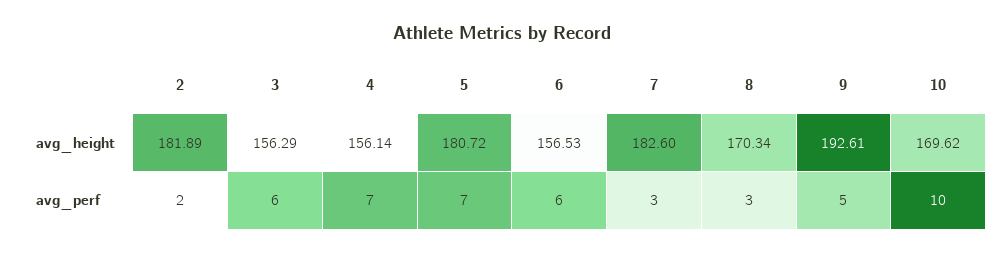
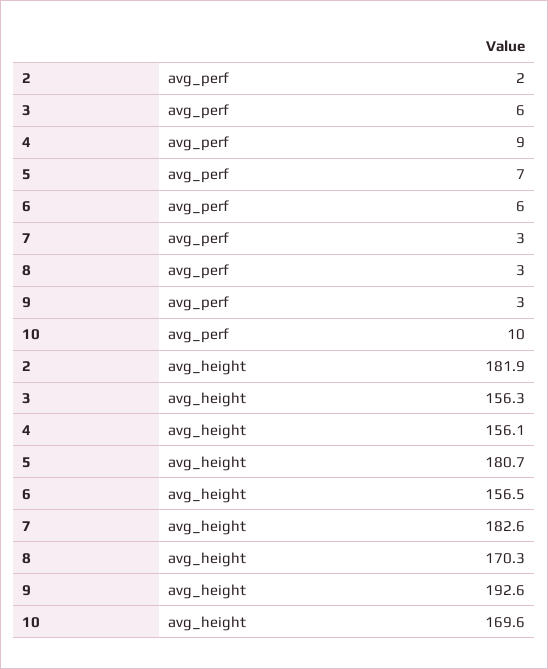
  {
    "2": {
      "avg_height": 181.89,
      "avg_perf": 2
    },
    "3": {
      "avg_height": 156.29,
      "avg_perf": 6
    },
    "4": {
      "avg_height": 156.14,
-     "avg_perf": 7
+     "avg_perf": 9
    },
    "5": {
      "avg_height": 180.72,
      "avg_perf": 7
    },
    "6": {
      "avg_height": 156.53,
      "avg_perf": 6
    },
    "7": {
      "avg_height": 182.6,
      "avg_perf": 3
    },
    "8": {
      "avg_height": 170.34,
      "avg_perf": 3
    },
    "9": {
      "avg_height": 192.61,
-     "avg_perf": 5
+     "avg_perf": 3
    },
    "10": {
      "avg_height": 169.62,
      "avg_perf": 10
    }
  }

